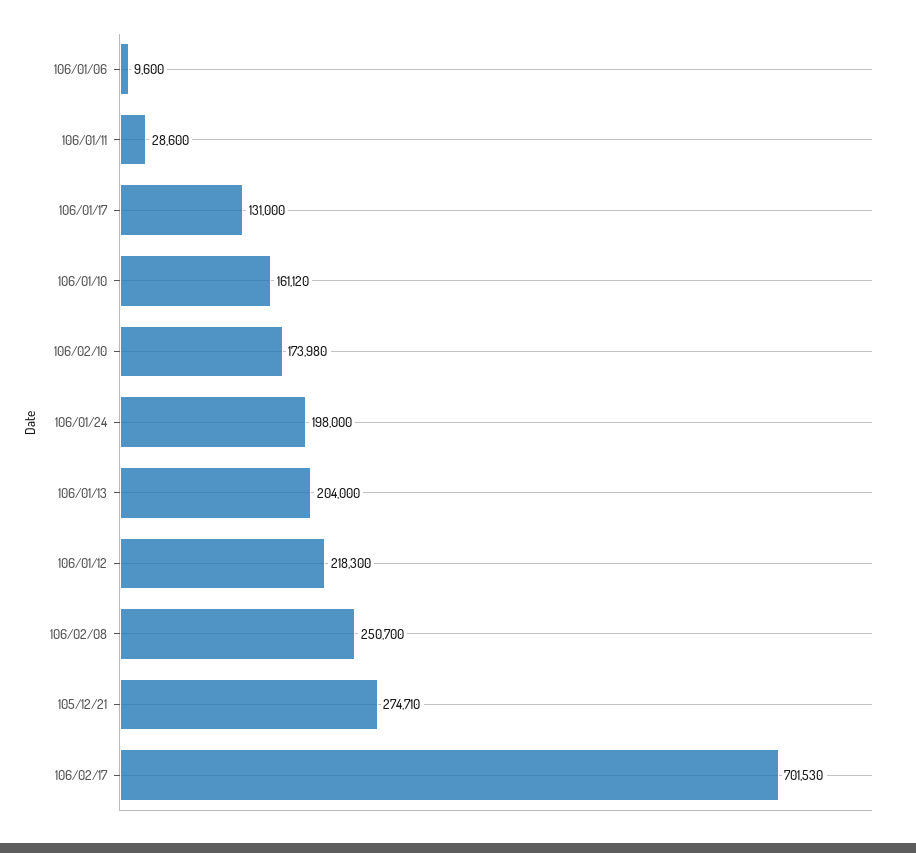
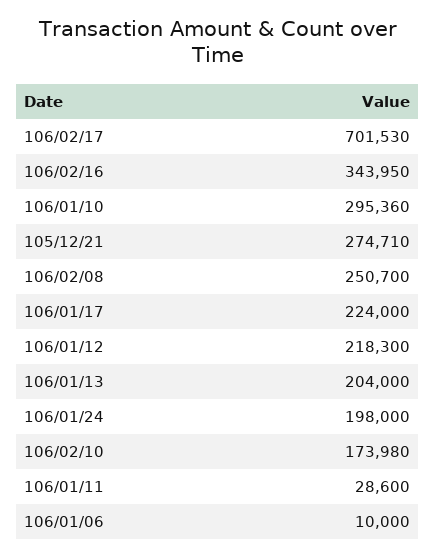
  {
-   "106/01/06": 9600,
+   "106/01/06": 10000,
    "106/01/11": 28600,
-   "106/01/17": 131000,
+   "106/01/17": 224000,
-   "106/01/10": 161120,
+   "106/01/10": 295360,
    "106/02/10": 173980,
    "106/01/24": 198000,
    "106/01/13": 204000,
    "106/01/12": 218300,
    "106/02/08": 250700,
    "105/12/21": 274710,
-   "106/02/17": 701530
+   "106/02/17": 701530,
+   "106/02/16": 343950
  }

